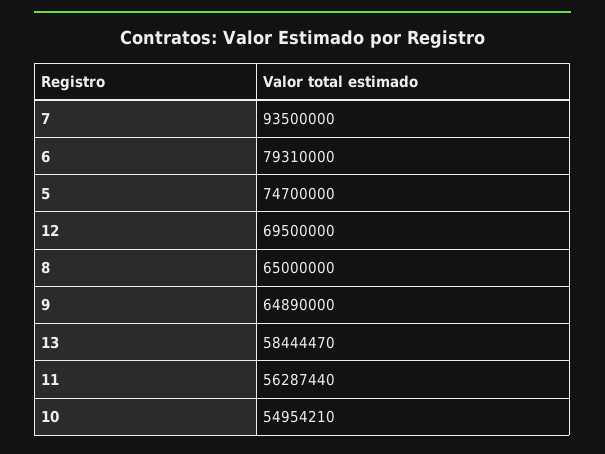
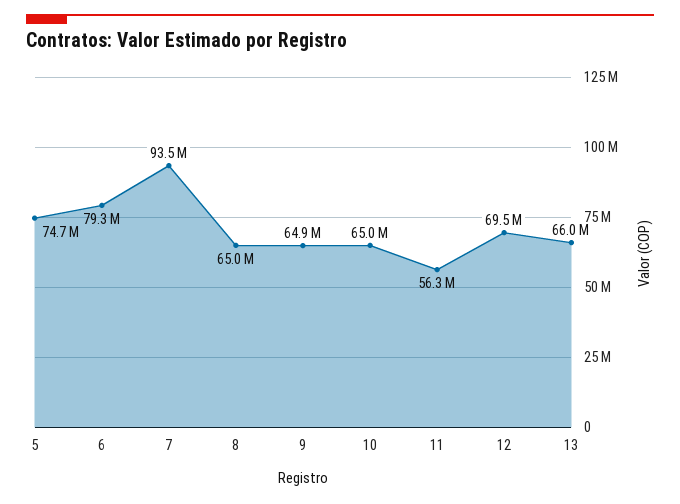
  {
    "7": 93500000,
    "6": 79310000,
    "5": 74700000,
    "12": 69500000,
    "8": 65000000,
    "9": 64890000,
-   "13": 58444470,
+   "13": 66000000,
    "11": 56287440,
-   "10": 54954210
+   "10": 65000000
  }

